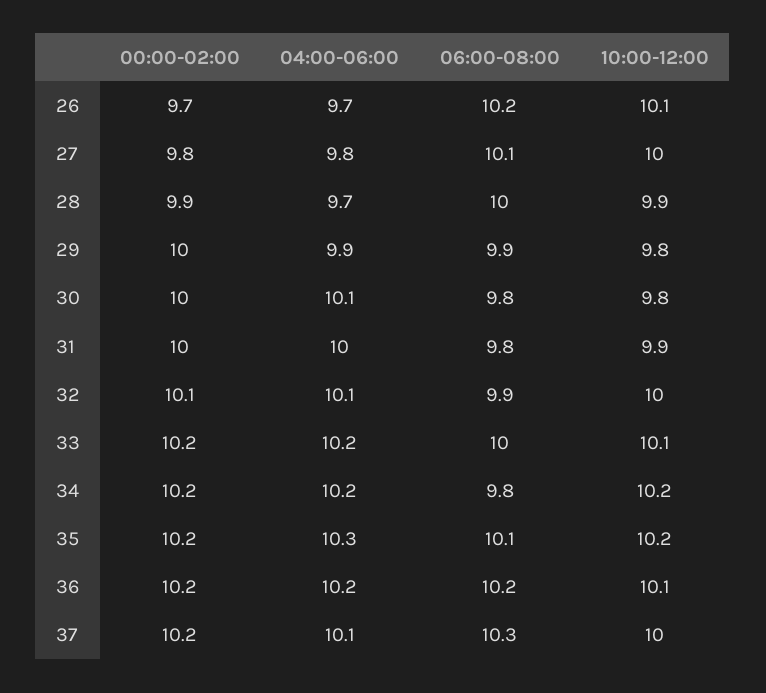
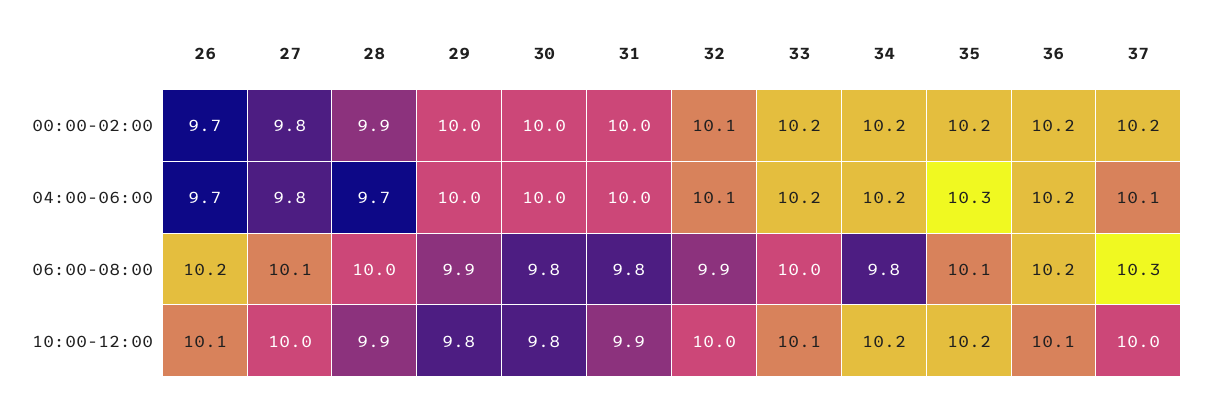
  {
    "00:00-02:00": {
      "26": 9.7,
      "27": 9.8,
      "28": 9.9,
      "29": 10,
      "30": 10,
      "31": 10,
      "32": 10.1,
      "33": 10.2,
      "34": 10.2,
      "35": 10.2,
      "36": 10.2,
      "37": 10.2
    },
    "04:00-06:00": {
      "26": 9.7,
      "27": 9.8,
      "28": 9.7,
-     "29": 9.9,
+     "29": 10,
-     "30": 10.1,
+     "30": 10,
      "31": 10,
      "32": 10.1,
      "33": 10.2,
      "34": 10.2,
      "35": 10.3,
      "36": 10.2,
      "37": 10.1
    },
    "06:00-08:00": {
      "26": 10.2,
      "27": 10.1,
      "28": 10,
      "29": 9.9,
      "30": 9.8,
      "31": 9.8,
      "32": 9.9,
      "33": 10,
      "34": 9.8,
      "35": 10.1,
      "36": 10.2,
      "37": 10.3
    },
    "10:00-12:00": {
      "26": 10.1,
      "27": 10,
      "28": 9.9,
      "29": 9.8,
      "30": 9.8,
      "31": 9.9,
      "32": 10,
      "33": 10.1,
      "34": 10.2,
      "35": 10.2,
      "36": 10.1,
      "37": 10
    }
  }

